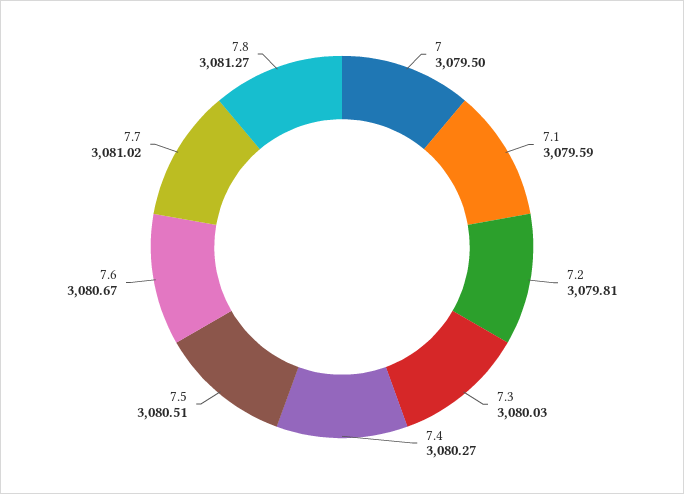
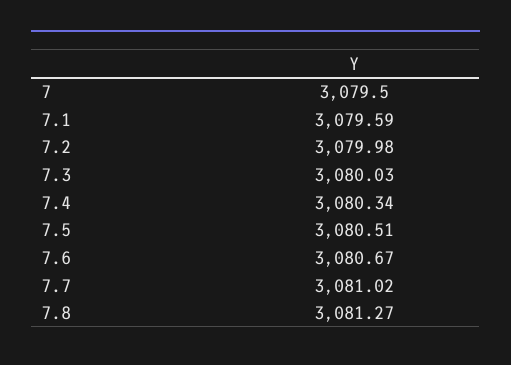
  {
    "7": 3079.5,
    "7.1": 3079.59,
-   "7.2": 3079.81,
+   "7.2": 3079.98,
    "7.3": 3080.03,
-   "7.4": 3080.27,
+   "7.4": 3080.34,
    "7.5": 3080.51,
    "7.6": 3080.67,
    "7.7": 3081.02,
    "7.8": 3081.27
  }

